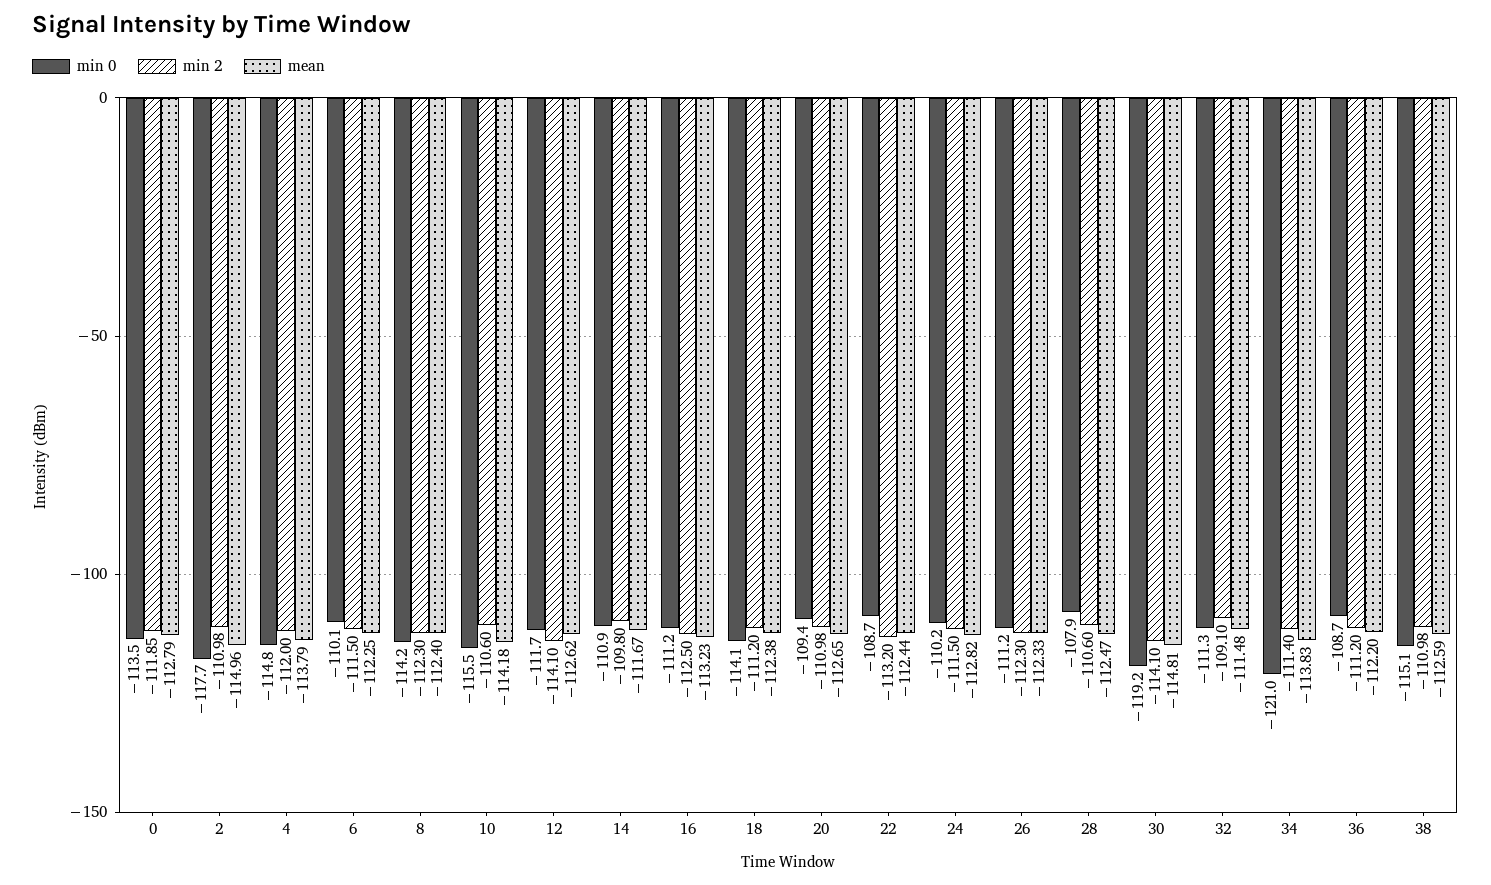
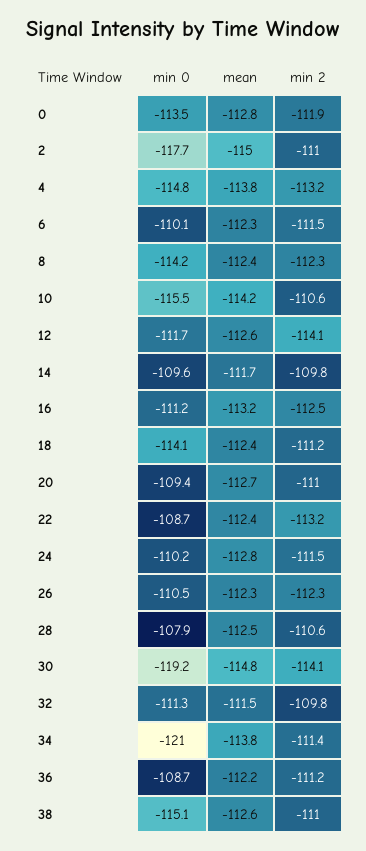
  {
    "min 0": {
      "0": -113.5,
      "2": -117.7,
      "4": -114.8,
      "6": -110.1,
      "8": -114.2,
      "10": -115.5,
      "12": -111.7,
-     "14": -110.9,
+     "14": -109.6,
      "16": -111.2,
      "18": -114.1,
      "20": -109.4,
      "22": -108.7,
      "24": -110.2,
-     "26": -111.2,
+     "26": -110.5,
      "28": -107.9,
      "30": -119.2,
      "32": -111.3,
      "34": -121,
      "36": -108.7,
      "38": -115.1
    },
    "min 2": {
      "0": -111.85,
      "2": -110.98,
-     "4": -112,
+     "4": -113.2,
      "6": -111.5,
      "8": -112.3,
      "10": -110.6,
      "12": -114.1,
      "14": -109.8,
      "16": -112.5,
      "18": -111.2,
      "20": -110.98,
      "22": -113.2,
      "24": -111.5,
      "26": -112.3,
      "28": -110.6,
      "30": -114.1,
-     "32": -109.1,
+     "32": -109.8,
      "34": -111.4,
      "36": -111.2,
      "38": -110.98
    },
    "mean": {
      "0": -112.79,
      "2": -114.96,
      "4": -113.79,
      "6": -112.25,
      "8": -112.4,
      "10": -114.18,
      "12": -112.62,
      "14": -111.67,
      "16": -113.23,
      "18": -112.38,
      "20": -112.65,
      "22": -112.44,
      "24": -112.82,
      "26": -112.33,
      "28": -112.47,
      "30": -114.81,
      "32": -111.48,
      "34": -113.83,
      "36": -112.2,
      "38": -112.59
    }
  }

